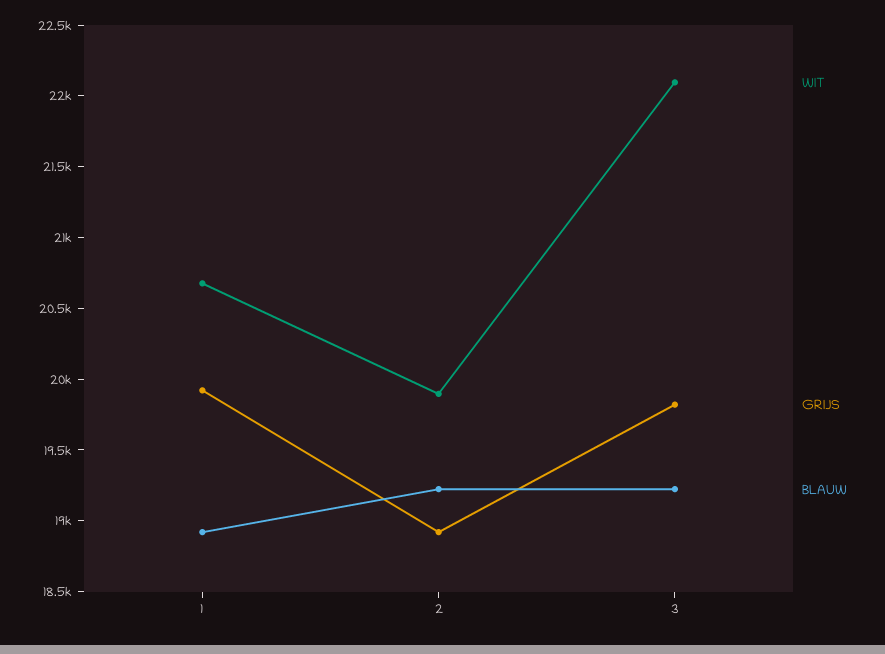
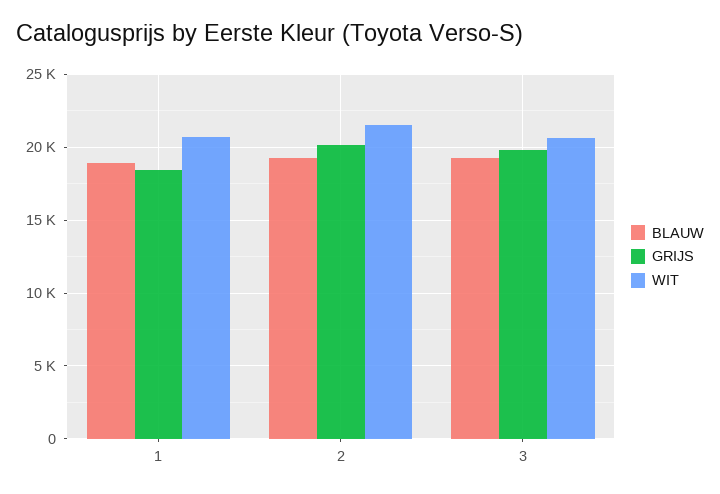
  {
    "WIT": {
      "1": 20700,
-     "2": 19900,
+     "2": 21500,
-     "3": 22100
+     "3": 20500
    },
    "GRIJS": {
-     "1": 19900,
+     "1": 18500,
-     "2": 18900,
+     "2": 20000,
      "3": 19800
    },
    "BLAUW": {
      "1": 18900,
      "2": 19200,
      "3": 19200
    }
  }

